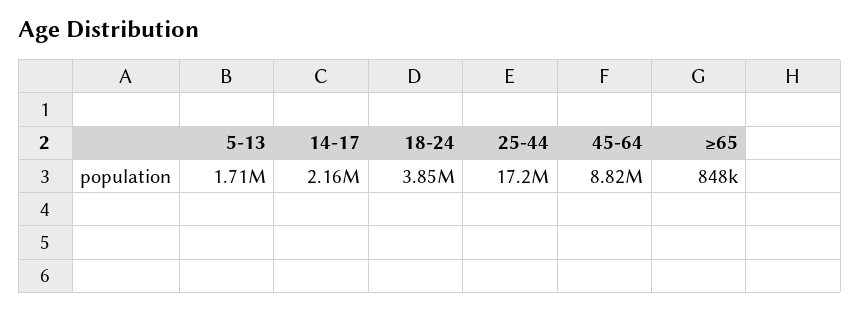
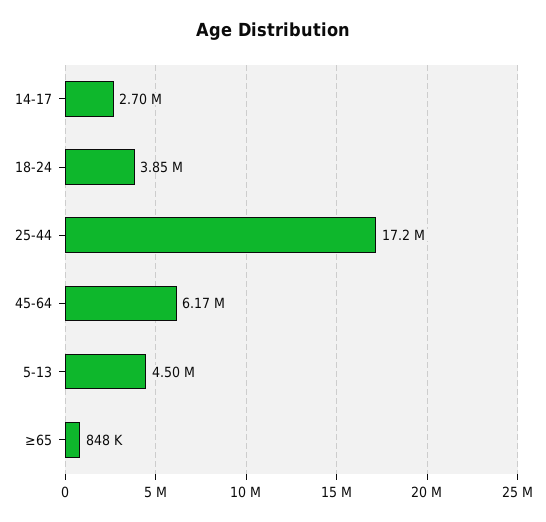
  {
-   "5-13": 1710000,
+   "5-13": 4500000,
-   "14-17": 2160000,
+   "14-17": 2700000,
    "18-24": 3850000,
    "25-44": 17200000,
-   "45-64": 8820000,
+   "45-64": 6170000,
    "≥65": 848000
  }

